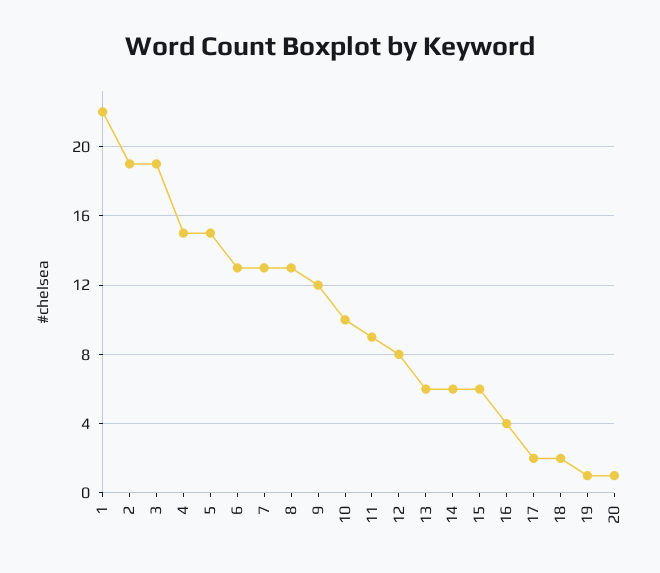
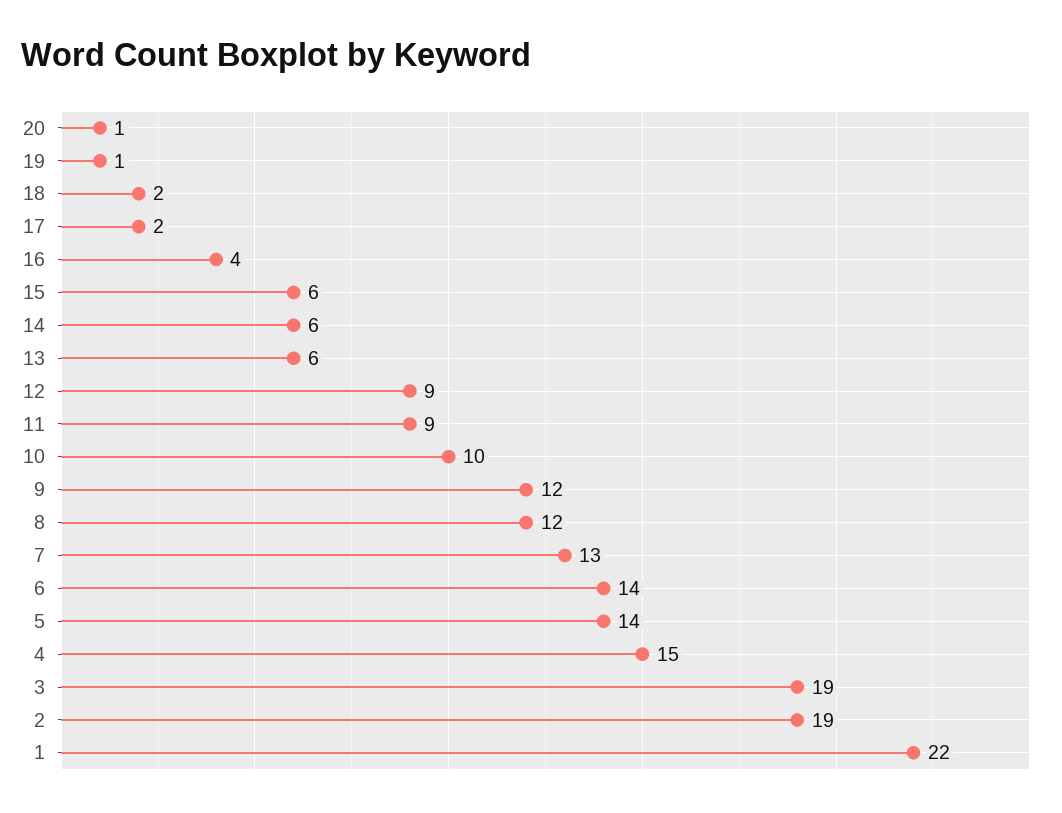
  {
    "1": 22,
    "2": 19,
    "3": 19,
    "4": 15,
-   "5": 15,
+   "5": 14,
-   "6": 13,
+   "6": 14,
    "7": 13,
-   "8": 13,
+   "8": 12,
    "9": 12,
    "10": 10,
    "11": 9,
-   "12": 8,
+   "12": 9,
    "13": 6,
    "14": 6,
    "15": 6,
    "16": 4,
    "17": 2,
    "18": 2,
    "19": 1,
    "20": 1
  }

